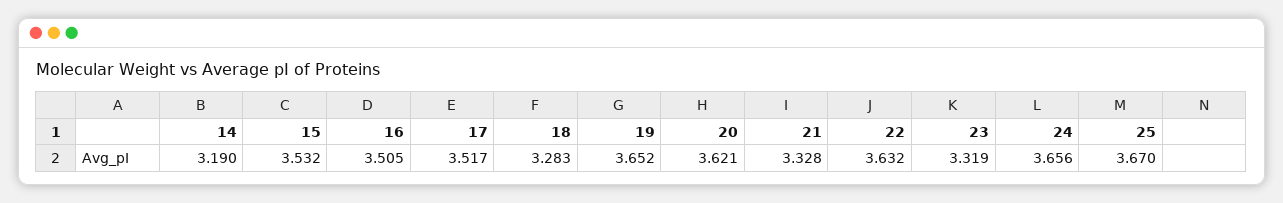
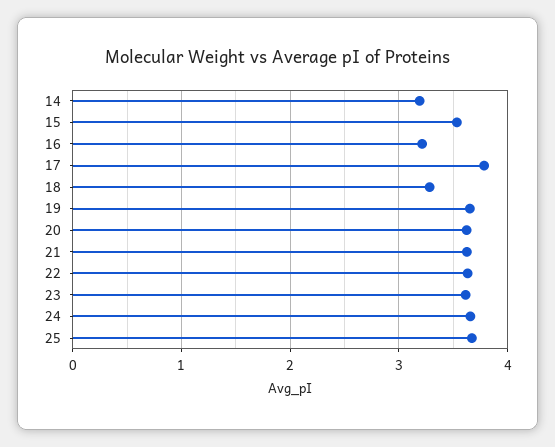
  {
    "14": 3.19,
    "15": 3.532,
-   "16": 3.505,
+   "16": 3.2,
-   "17": 3.517,
+   "17": 3.8,
    "18": 3.283,
    "19": 3.652,
    "20": 3.621,
-   "21": 3.328,
+   "21": 3.6,
    "22": 3.632,
-   "23": 3.319,
+   "23": 3.6,
    "24": 3.656,
    "25": 3.67
  }

